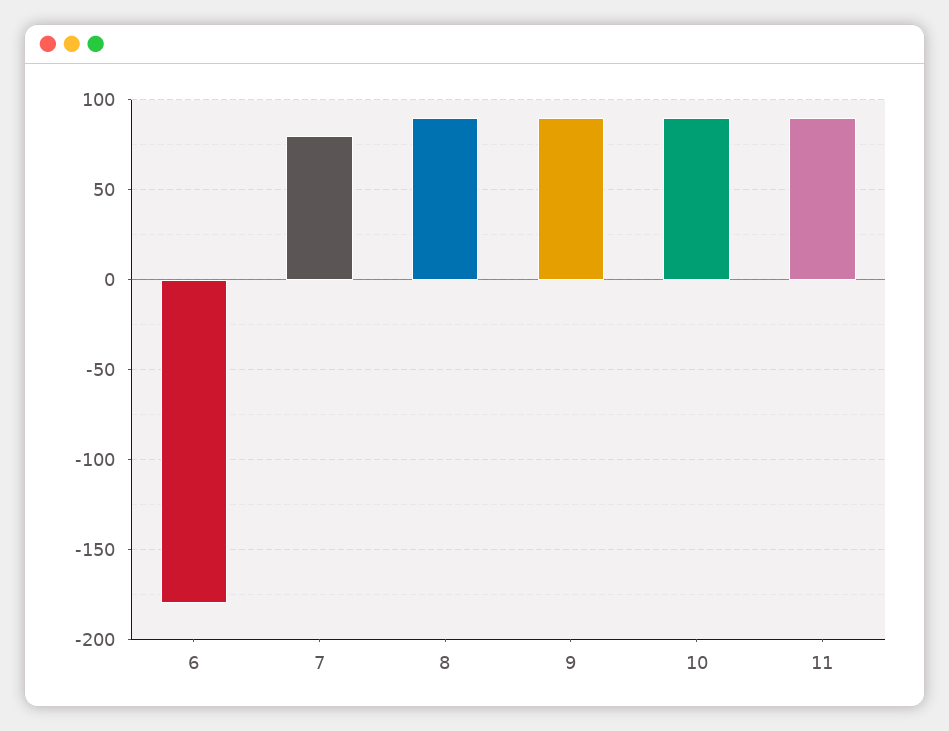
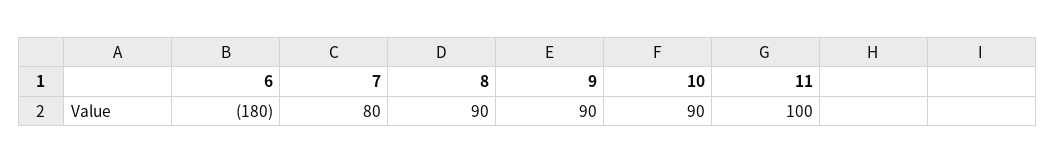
  {
    "6": -180,
    "7": 80,
    "8": 90,
    "9": 90,
    "10": 90,
-   "11": 90
+   "11": 100
  }

